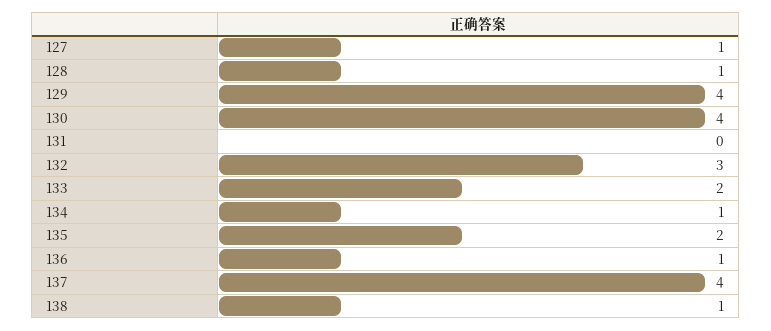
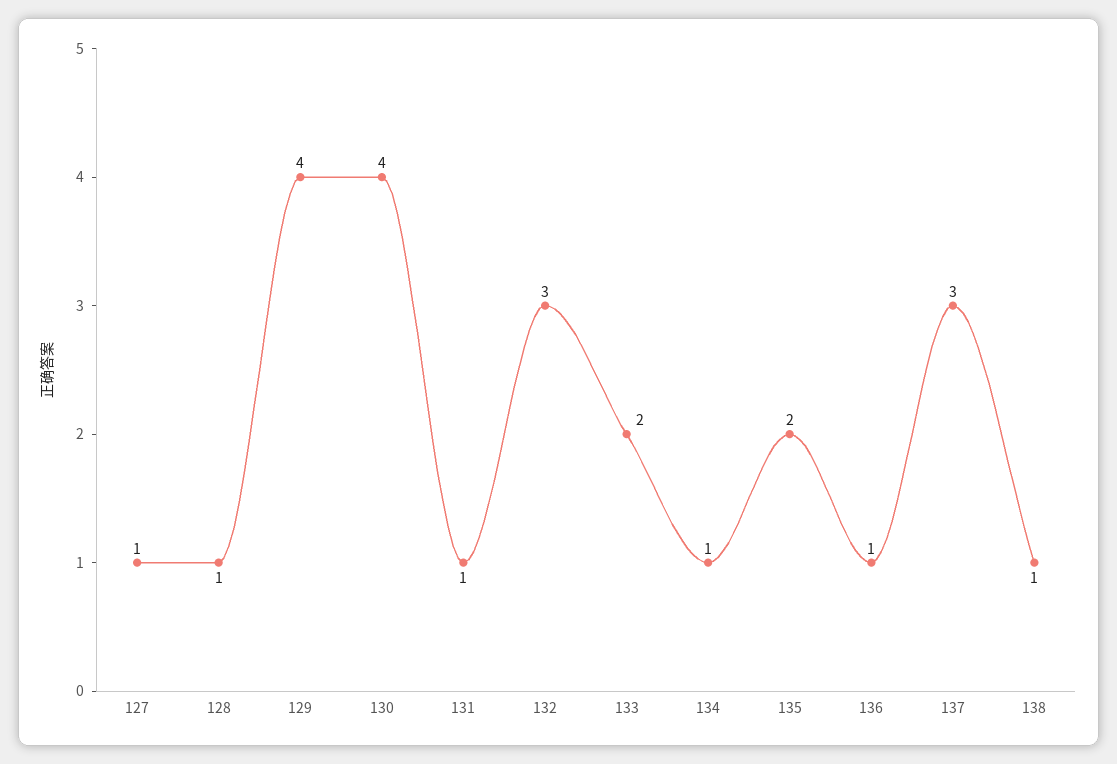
  {
    "127": 1,
    "128": 1,
    "129": 4,
    "130": 4,
-   "131": 0,
+   "131": 1,
    "132": 3,
    "133": 2,
    "134": 1,
    "135": 2,
    "136": 1,
-   "137": 4,
+   "137": 3,
    "138": 1
  }

